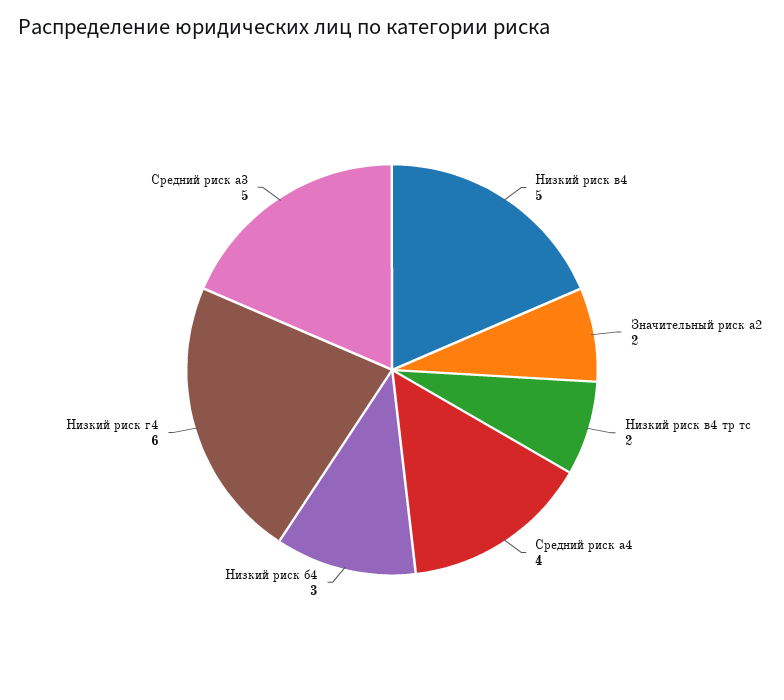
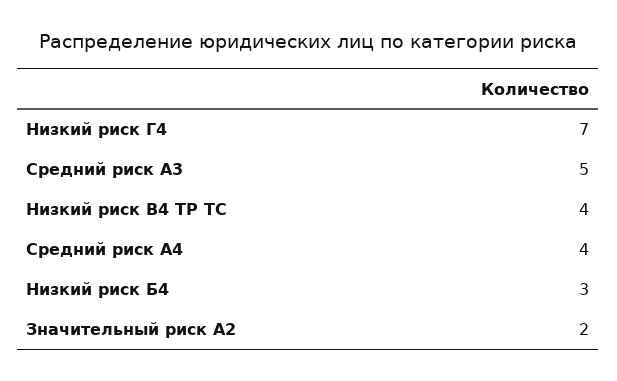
  {
-   "Низкий риск в4": 5,
    "Значительный риск а2": 2,
-   "Низкий риск в4 тр тс": 2,
+   "Низкий риск в4 тр тс": 4,
    "Средний риск а4": 4,
    "Низкий риск б4": 3,
-   "Низкий риск г4": 6,
+   "Низкий риск г4": 7,
    "Средний риск а3": 5
  }

